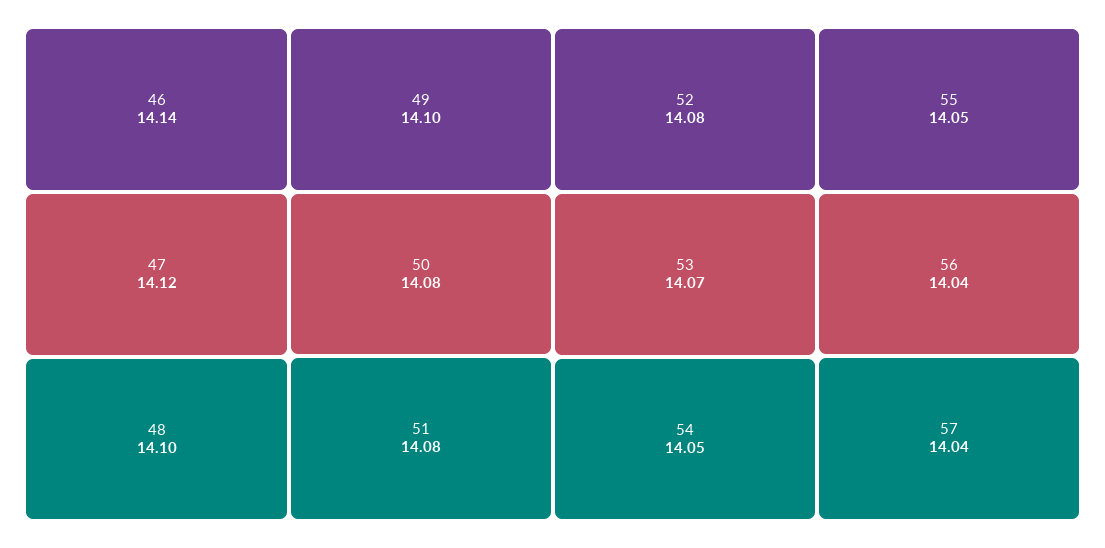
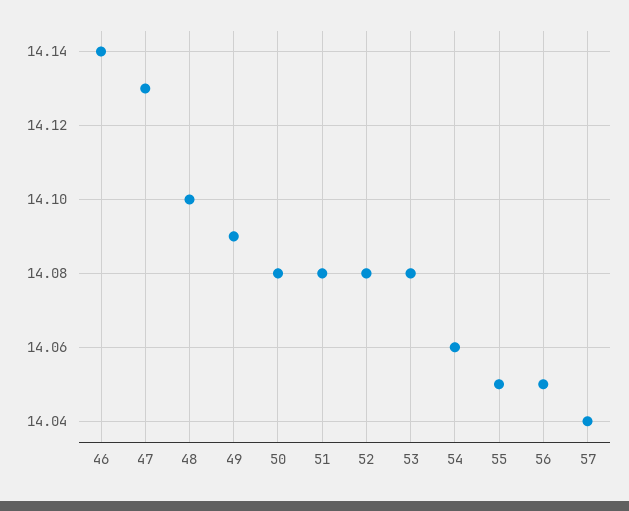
  {
    "46": 14.14,
-   "47": 14.12,
+   "47": 14.13,
    "48": 14.1,
-   "49": 14.1,
+   "49": 14.09,
    "50": 14.08,
    "51": 14.08,
    "52": 14.08,
-   "53": 14.07,
+   "53": 14.08,
-   "54": 14.05,
+   "54": 14.06,
    "55": 14.05,
-   "56": 14.04,
+   "56": 14.05,
    "57": 14.04
  }

